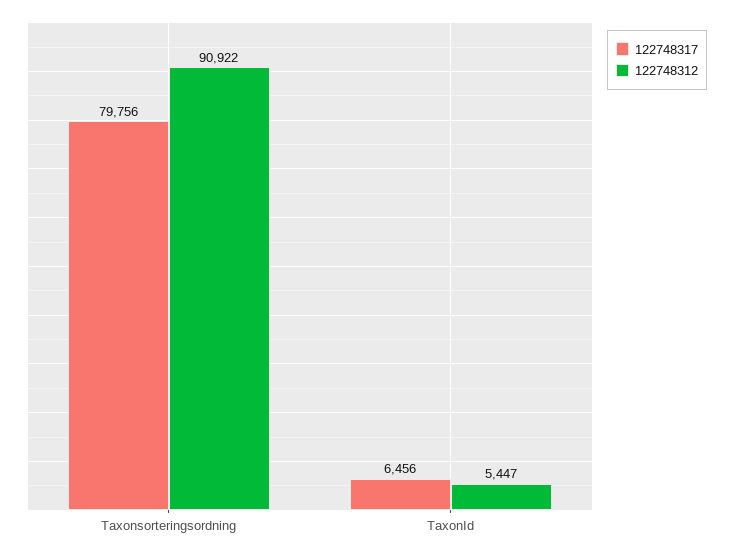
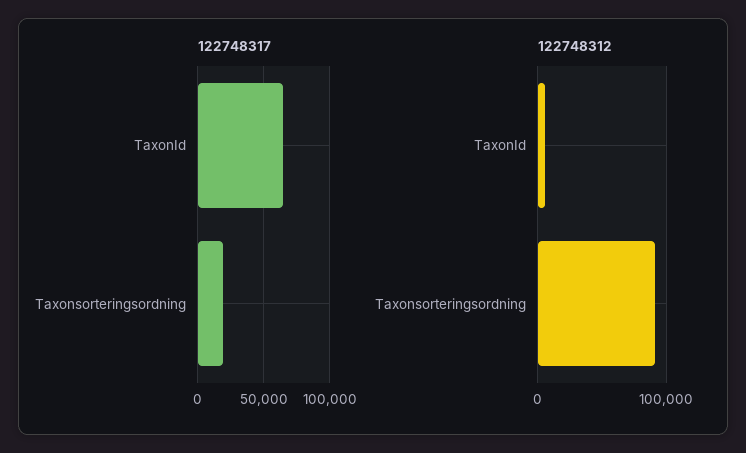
  {
    "122748317": {
-     "Taxonsorteringsordning": 79756,
+     "Taxonsorteringsordning": 20000,
-     "TaxonId": 6456
+     "TaxonId": 65000
    },
    "122748312": {
      "Taxonsorteringsordning": 90922,
      "TaxonId": 5447
    }
  }

